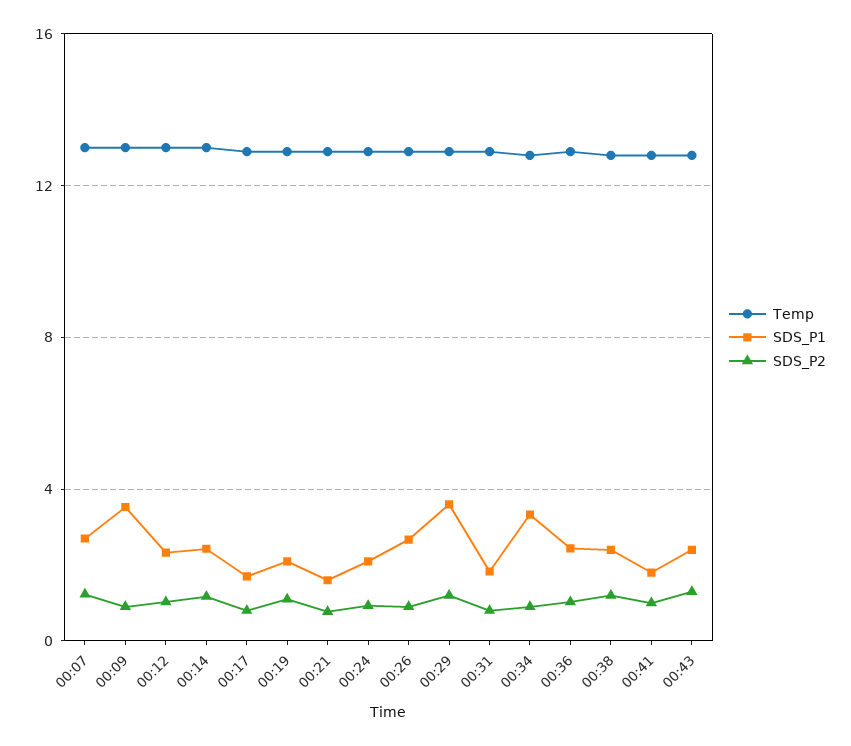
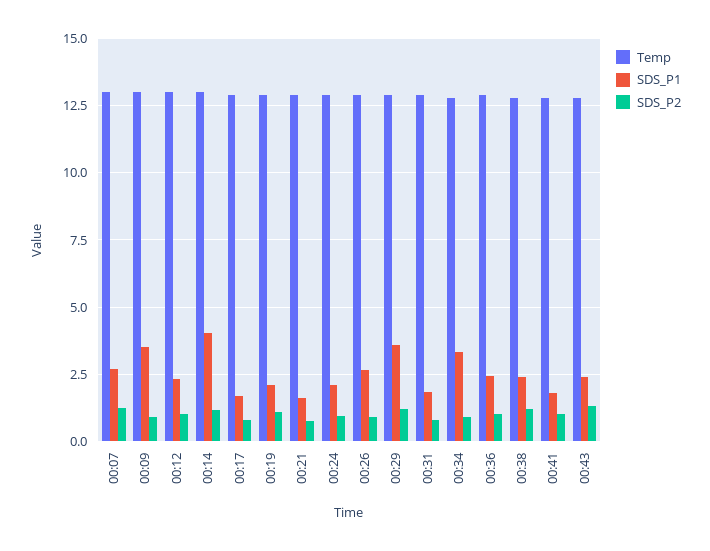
  {
    "Temp": {
      "00:07": 13,
      "00:09": 13,
      "00:12": 13,
      "00:14": 13,
      "00:17": 13,
      "00:19": 13,
      "00:21": 13,
      "00:24": 13,
      "00:26": 13,
      "00:29": 13,
      "00:31": 13,
      "00:34": 12.75,
      "00:36": 13,
      "00:38": 12.75,
      "00:41": 12.75,
      "00:43": 12.75
    },
    "SDS_P1": {
      "00:07": 2.75,
      "00:09": 3.5,
      "00:12": 2.25,
-     "00:14": 2.5,
+     "00:14": 4,
      "00:17": 1.75,
      "00:19": 2,
      "00:21": 1.5,
      "00:24": 2,
      "00:26": 2.75,
      "00:29": 3.5,
      "00:31": 1.75,
      "00:34": 3.25,
      "00:36": 2.5,
      "00:38": 2.5,
      "00:41": 1.75,
      "00:43": 2.5
    },
    "SDS_P2": {
      "00:07": 1.25,
      "00:09": 1,
      "00:12": 1,
      "00:14": 1.25,
      "00:17": 0.75,
      "00:19": 1,
      "00:21": 0.75,
      "00:24": 1,
      "00:26": 1,
      "00:29": 1.25,
      "00:31": 0.75,
      "00:34": 1,
      "00:36": 1,
      "00:38": 1.25,
      "00:41": 1,
      "00:43": 1.25
    }
  }

